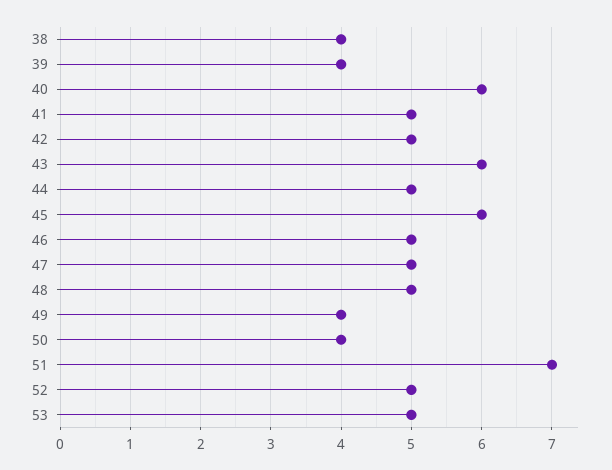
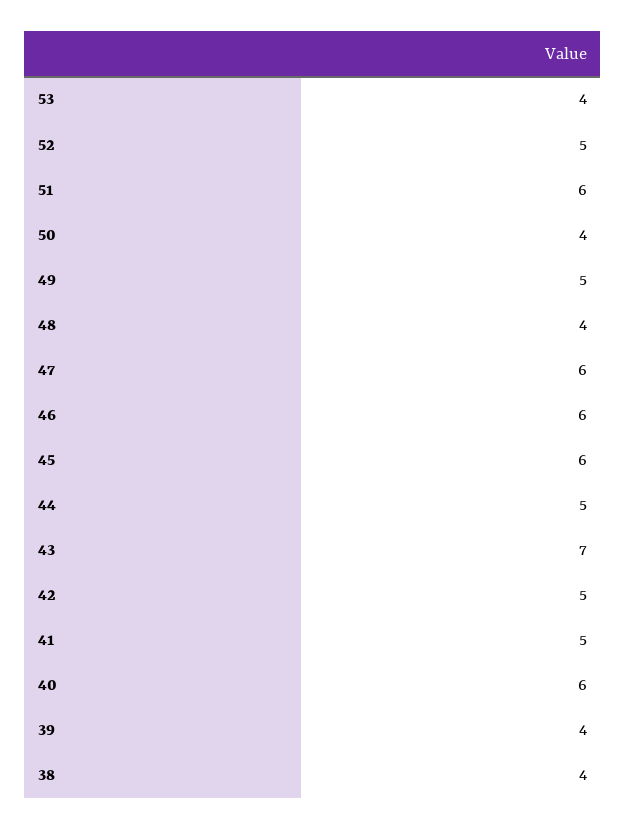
  {
    "38": 4,
    "39": 4,
    "40": 6,
    "41": 5,
    "42": 5,
-   "43": 6,
+   "43": 7,
    "44": 5,
    "45": 6,
-   "46": 5,
+   "46": 6,
-   "47": 5,
+   "47": 6,
-   "48": 5,
+   "48": 4,
-   "49": 4,
+   "49": 5,
    "50": 4,
-   "51": 7,
+   "51": 6,
    "52": 5,
-   "53": 5
+   "53": 4
  }

